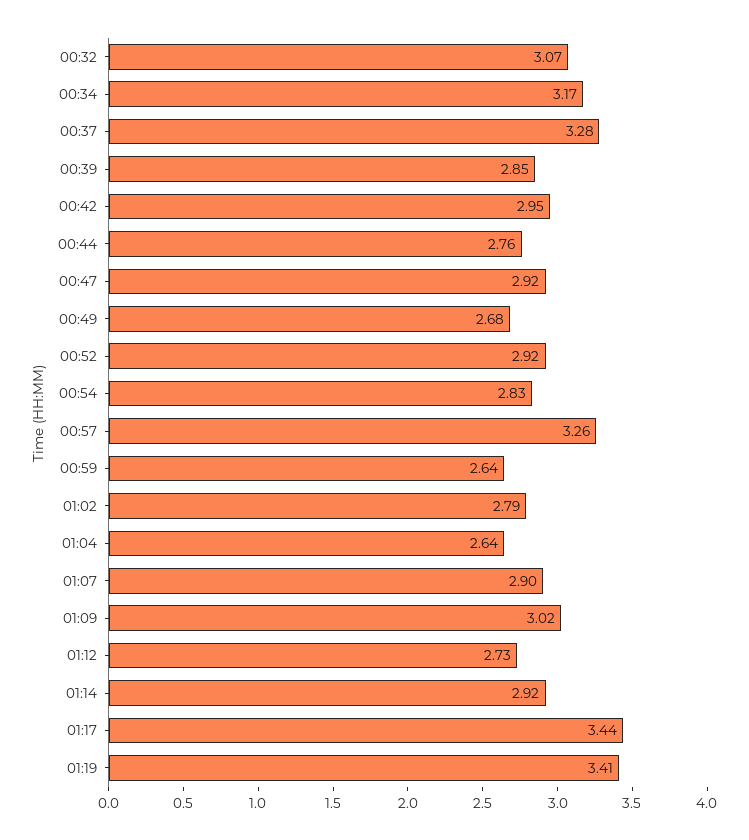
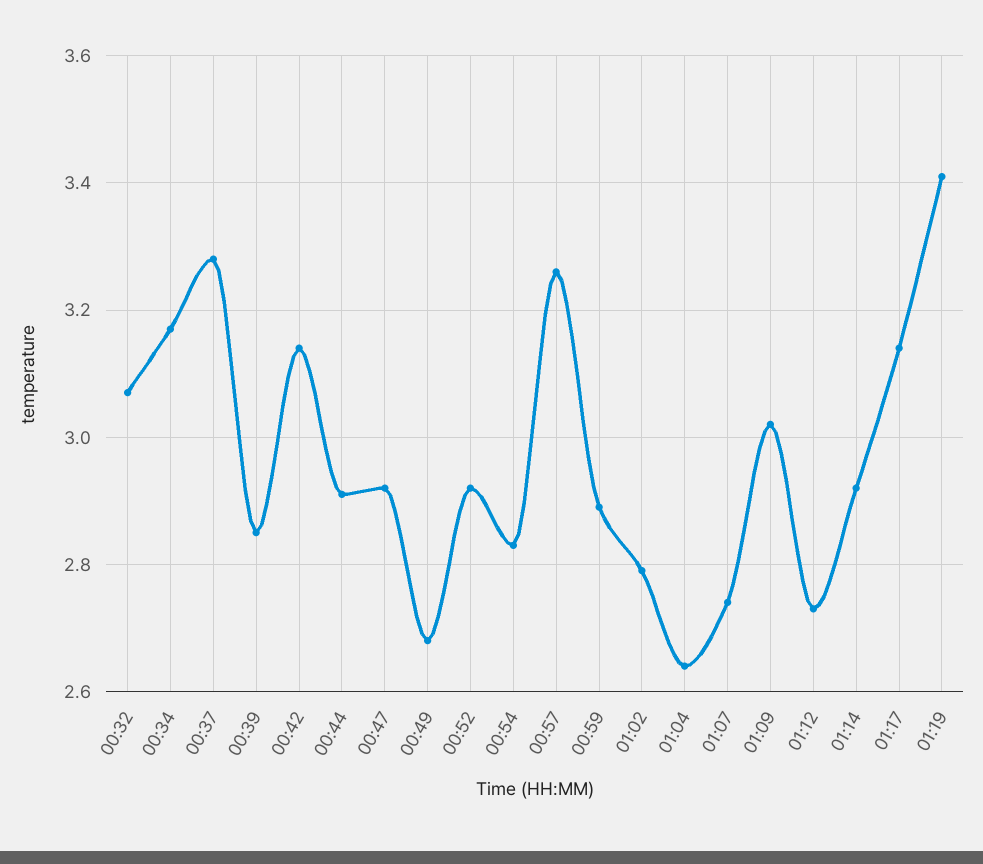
  {
    "00:32": 3.07,
    "00:34": 3.17,
    "00:37": 3.28,
    "00:39": 2.85,
-   "00:42": 2.95,
+   "00:42": 3.15,
-   "00:44": 2.76,
+   "00:44": 2.9,
    "00:47": 2.92,
    "00:49": 2.68,
    "00:52": 2.92,
    "00:54": 2.83,
    "00:57": 3.26,
-   "00:59": 2.64,
+   "00:59": 2.9,
    "01:02": 2.79,
    "01:04": 2.64,
-   "01:07": 2.9,
+   "01:07": 2.75,
    "01:09": 3.02,
    "01:12": 2.73,
    "01:14": 2.92,
-   "01:17": 3.44,
+   "01:17": 3.15,
    "01:19": 3.41
  }

